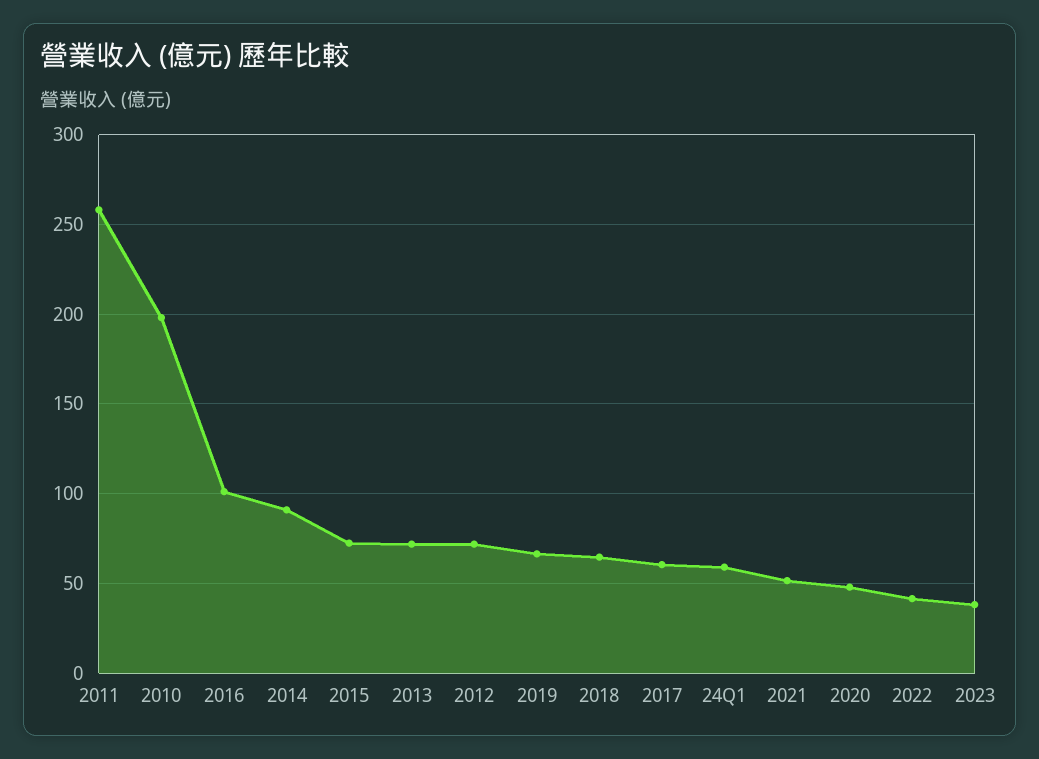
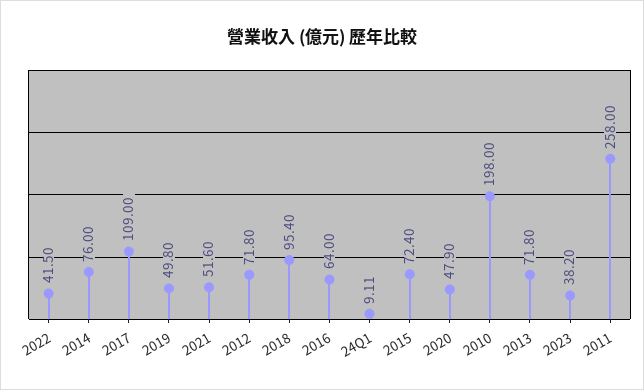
  {
    "2011": 258,
    "2010": 198,
-   "2016": 100,
+   "2016": 64,
-   "2014": 90,
+   "2014": 76,
    "2015": 72.4,
    "2013": 71.8,
    "2012": 71.8,
-   "2019": 65,
+   "2019": 49.8,
-   "2018": 65,
+   "2018": 95.4,
-   "2017": 60,
+   "2017": 109,
-   "24Q1": 60,
+   "24Q1": 9.11,
    "2021": 51.6,
    "2020": 47.9,
    "2022": 41.5,
    "2023": 38.2
  }

